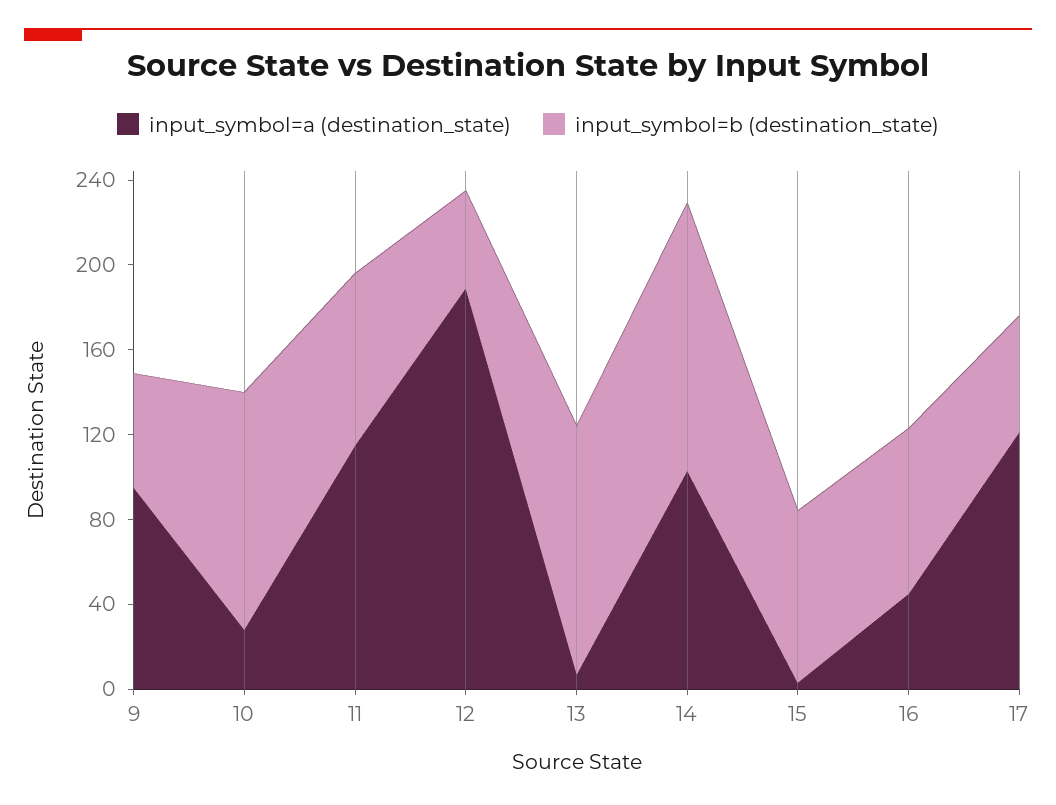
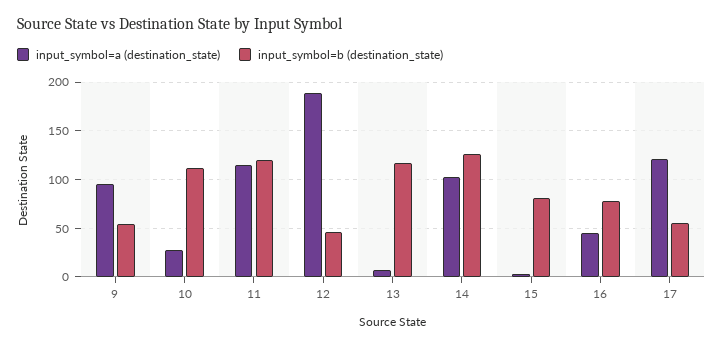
  {
    "input_symbol=a (destination_state)": {
      "9": 100,
      "10": 30,
      "11": 120,
      "12": 190,
      "13": 10,
      "14": 100,
      "15": 0,
      "16": 50,
      "17": 120
    },
    "input_symbol=b (destination_state)": {
      "9": 50,
      "10": 110,
-     "11": 80,
+     "11": 120,
      "12": 50,
      "13": 120,
      "14": 130,
      "15": 80,
      "16": 80,
      "17": 60
    }
  }

